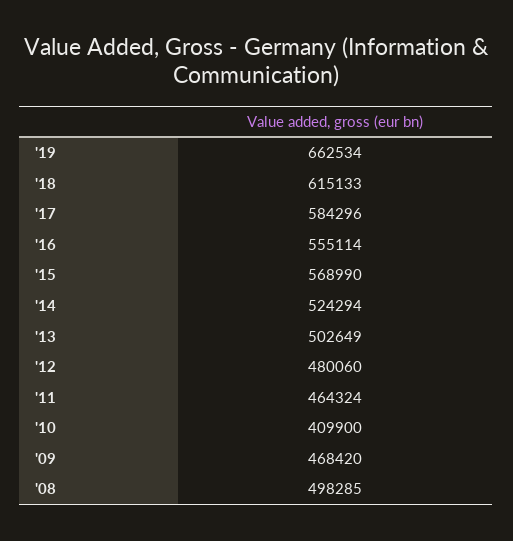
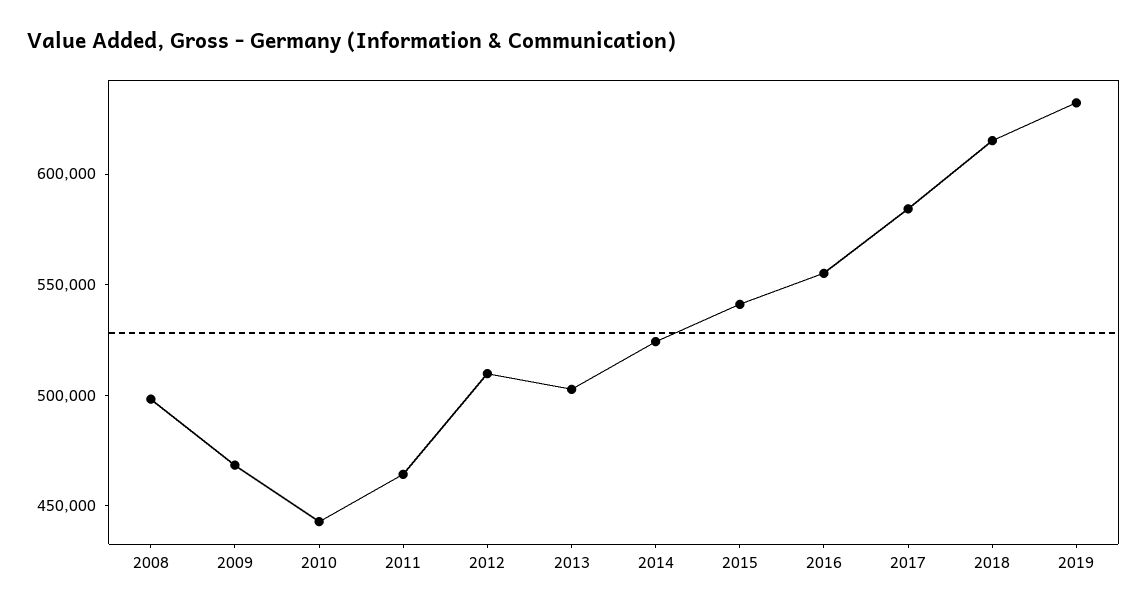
  {
-   "'19": 662534,
+   "'19": 630000,
    "'18": 615133,
    "'17": 584296,
    "'16": 555114,
-   "'15": 568990,
+   "'15": 540000,
    "'14": 524294,
    "'13": 502649,
-   "'12": 480060,
+   "'12": 510000,
    "'11": 464324,
-   "'10": 409900,
+   "'10": 440000,
    "'09": 468420,
    "'08": 498285
  }

